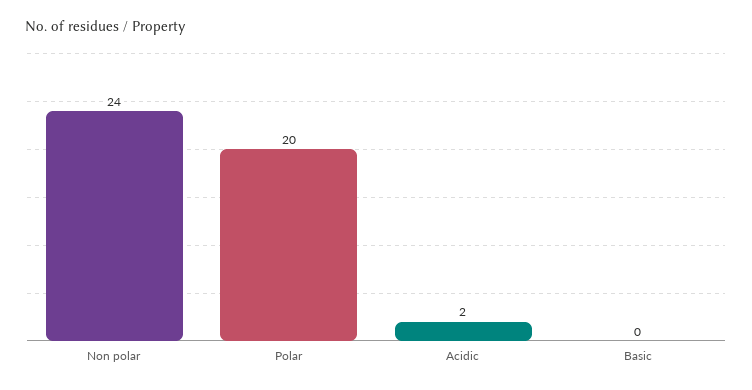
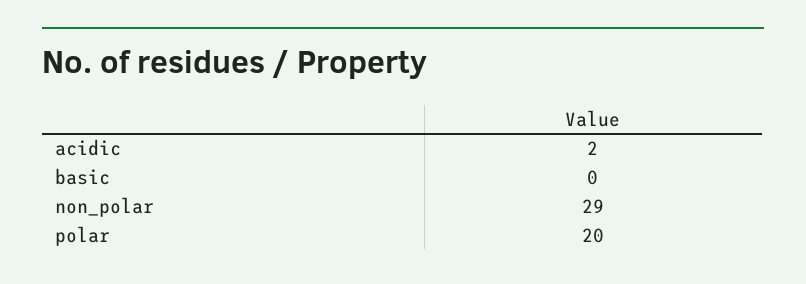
  {
-   "Non polar": 24,
+   "Non polar": 29,
    "Polar": 20,
    "Acidic": 2,
    "Basic": 0
  }

